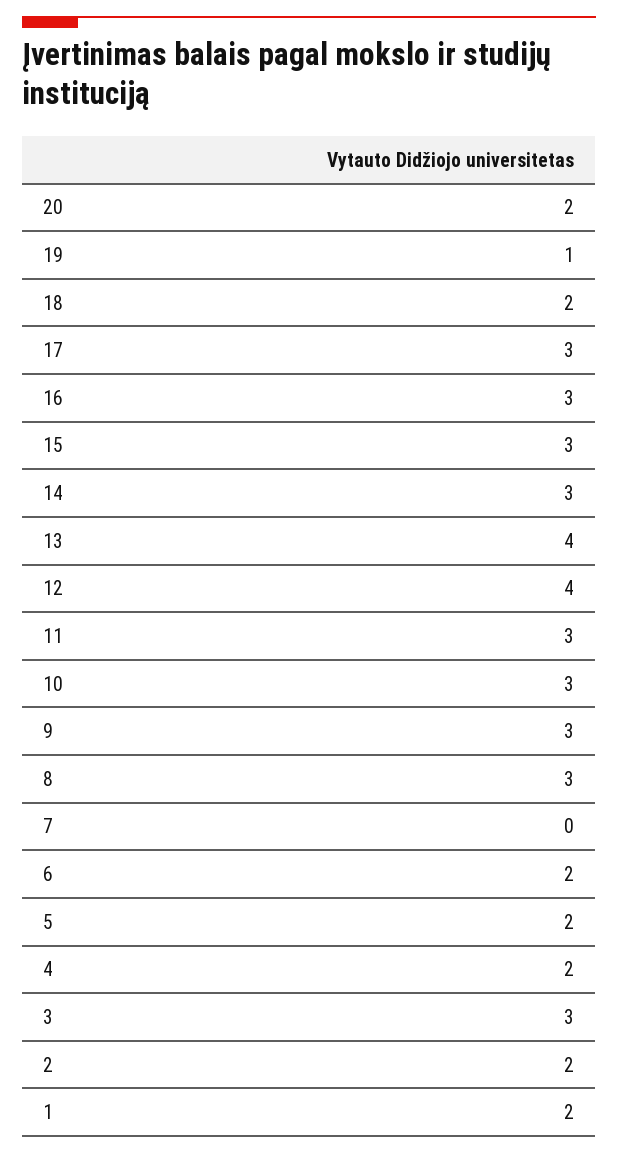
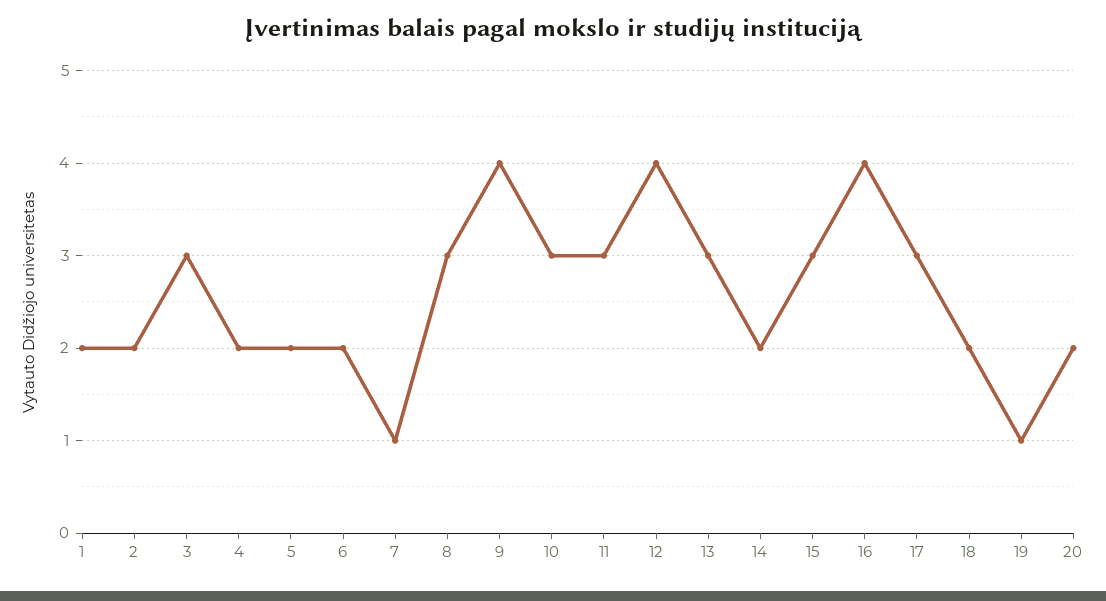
  {
    "20": 2,
    "19": 1,
    "18": 2,
    "17": 3,
-   "16": 3,
+   "16": 4,
    "15": 3,
-   "14": 3,
+   "14": 2,
-   "13": 4,
+   "13": 3,
    "12": 4,
    "11": 3,
    "10": 3,
-   "9": 3,
+   "9": 4,
    "8": 3,
-   "7": 0,
+   "7": 1,
    "6": 2,
    "5": 2,
    "4": 2,
    "3": 3,
    "2": 2,
    "1": 2
  }

